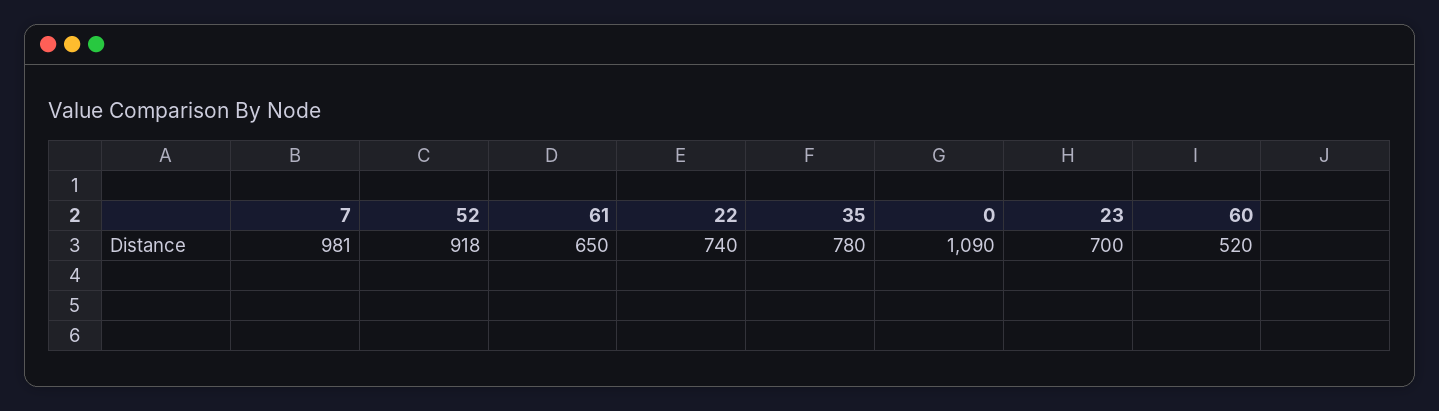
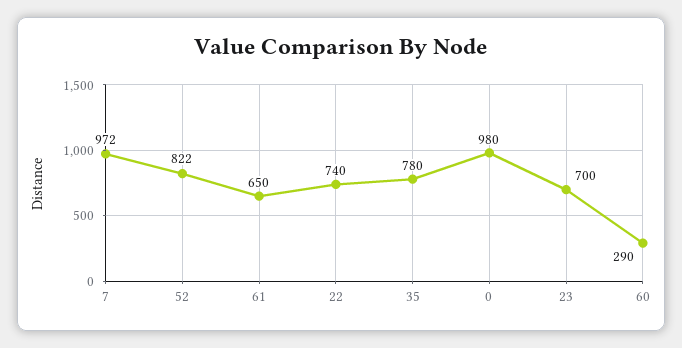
  {
-   "7": 981,
+   "7": 972,
-   "52": 918,
+   "52": 822,
    "61": 650,
    "22": 740,
    "35": 780,
-   "0": 1090,
+   "0": 980,
    "23": 700,
-   "60": 520
+   "60": 290
  }

